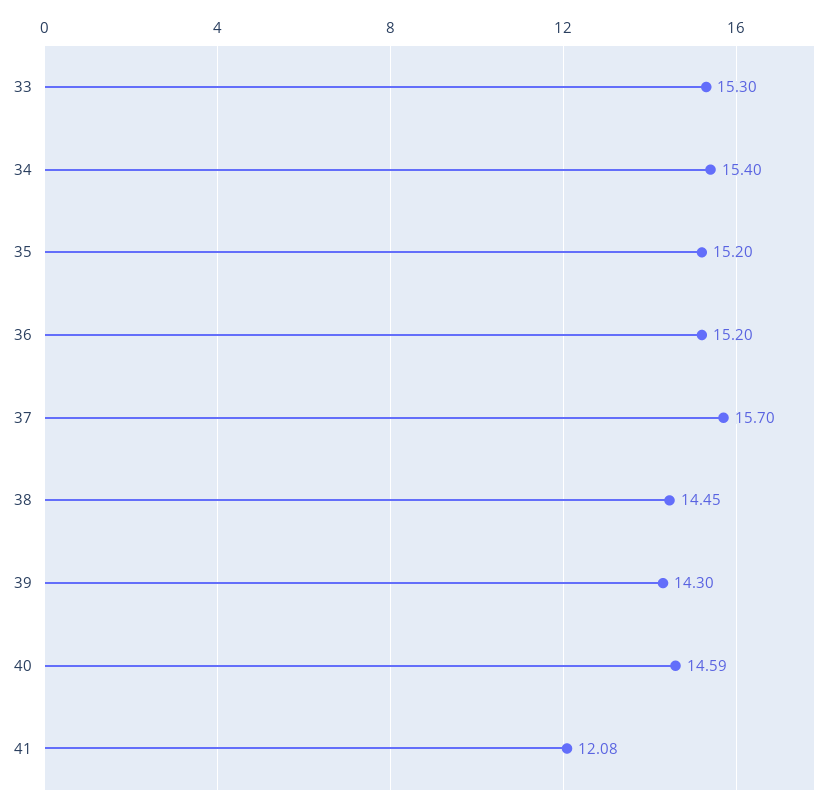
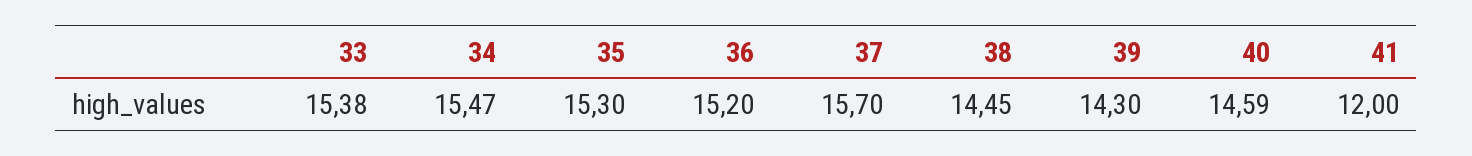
  {
-   "33": 15.3,
+   "33": 15.38,
-   "34": 15.4,
+   "34": 15.47,
-   "35": 15.2,
+   "35": 15.3,
    "36": 15.2,
    "37": 15.7,
    "38": 14.45,
    "39": 14.3,
    "40": 14.59,
-   "41": 12.08
+   "41": 12
  }

